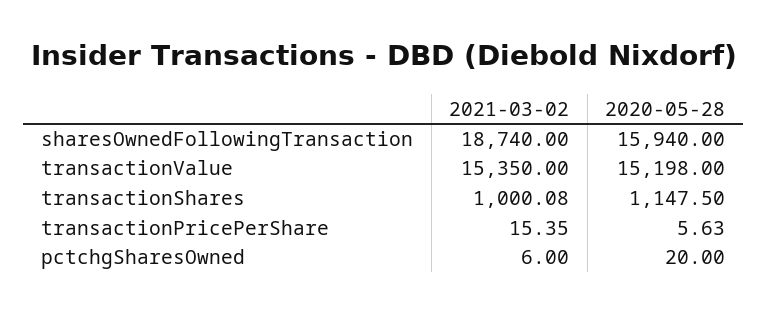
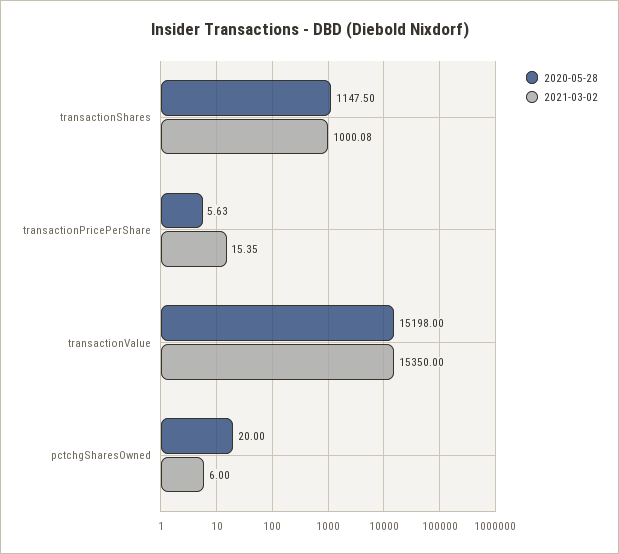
  {
    "2021-03-02": {
-     "sharesOwnedFollowingTransaction": 18740,
      "transactionValue": 15350,
      "transactionShares": 1000.08,
      "transactionPricePerShare": 15.35,
      "pctchgSharesOwned": 6
    },
    "2020-05-28": {
-     "sharesOwnedFollowingTransaction": 15940,
      "transactionValue": 15198,
      "transactionShares": 1147.5,
      "transactionPricePerShare": 5.63,
      "pctchgSharesOwned": 20
    }
  }

